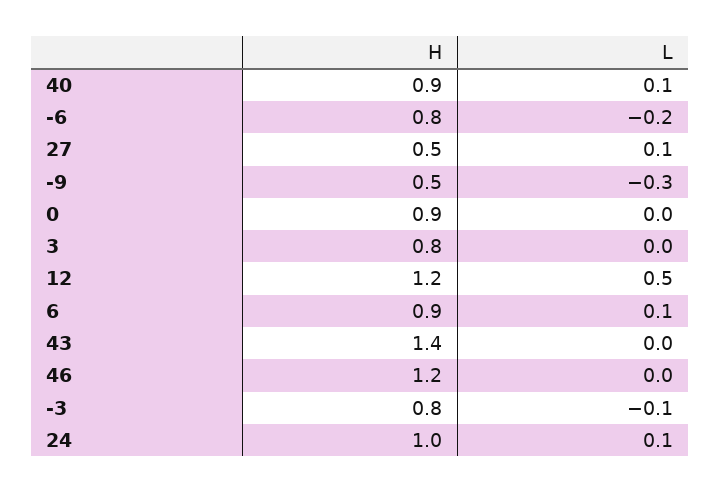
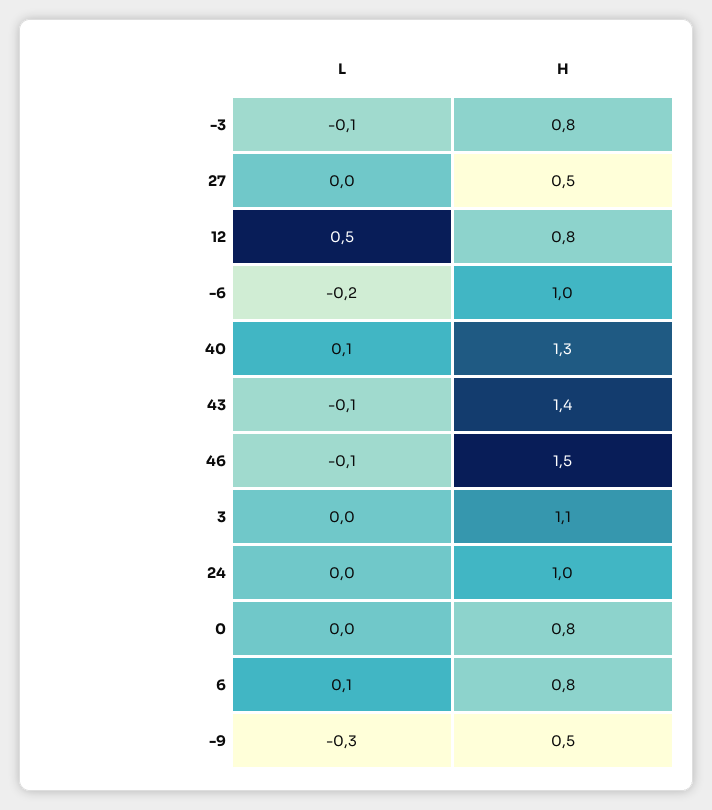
  {
    "H": {
-     "40": 0.9,
+     "40": 1.3,
-     "-6": 0.8,
+     "-6": 1,
      "27": 0.5,
      "-9": 0.5,
-     "0": 0.9,
+     "0": 0.8,
-     "3": 0.8,
+     "3": 1.1,
-     "12": 1.2,
+     "12": 0.8,
-     "6": 0.9,
+     "6": 0.8,
      "43": 1.4,
-     "46": 1.2,
+     "46": 1.5,
      "-3": 0.8,
      "24": 1
    },
    "L": {
      "40": 0.1,
      "-6": -0.2,
-     "27": 0.1,
+     "27": 0,
      "-9": -0.3,
      "0": 0,
      "3": 0,
      "12": 0.5,
      "6": 0.1,
-     "43": 0,
+     "43": -0.1,
-     "46": 0,
+     "46": -0.1,
      "-3": -0.1,
-     "24": 0.1
+     "24": 0
    }
  }

